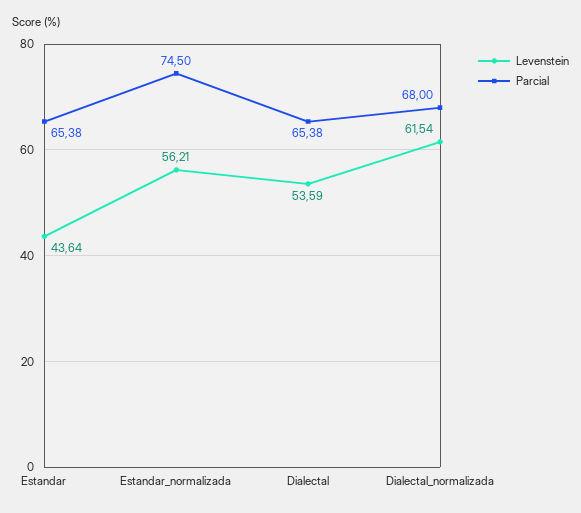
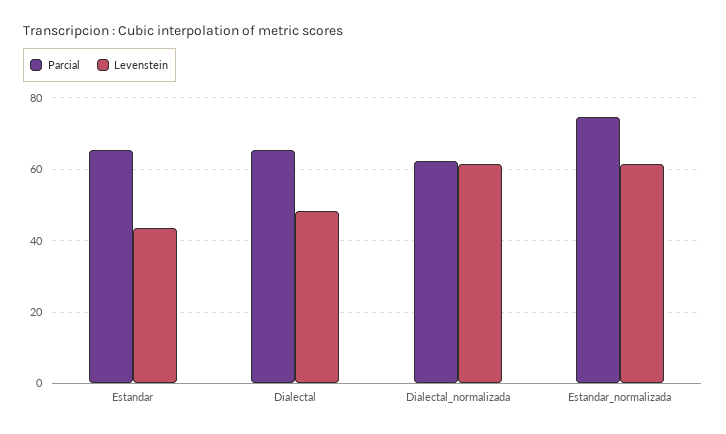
  {
    "Levenstein": {
      "Estandar": 43.64,
-     "Estandar_normalizada": 56.21,
+     "Estandar_normalizada": 62,
-     "Dialectal": 53.59,
+     "Dialectal": 48,
      "Dialectal_normalizada": 61.54
    },
    "Parcial": {
      "Estandar": 65.38,
      "Estandar_normalizada": 74.5,
      "Dialectal": 65.38,
-     "Dialectal_normalizada": 68
+     "Dialectal_normalizada": 62
    }
  }

